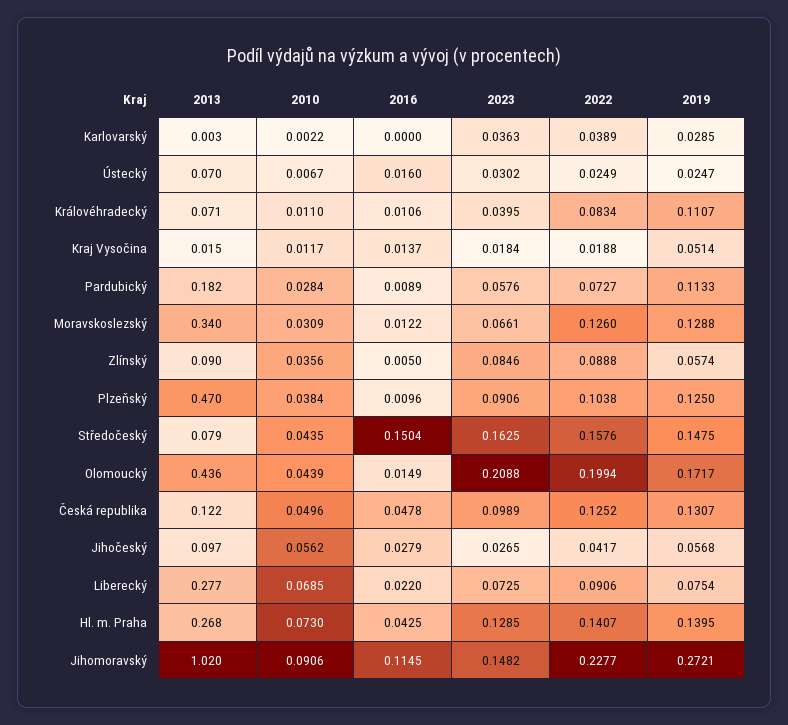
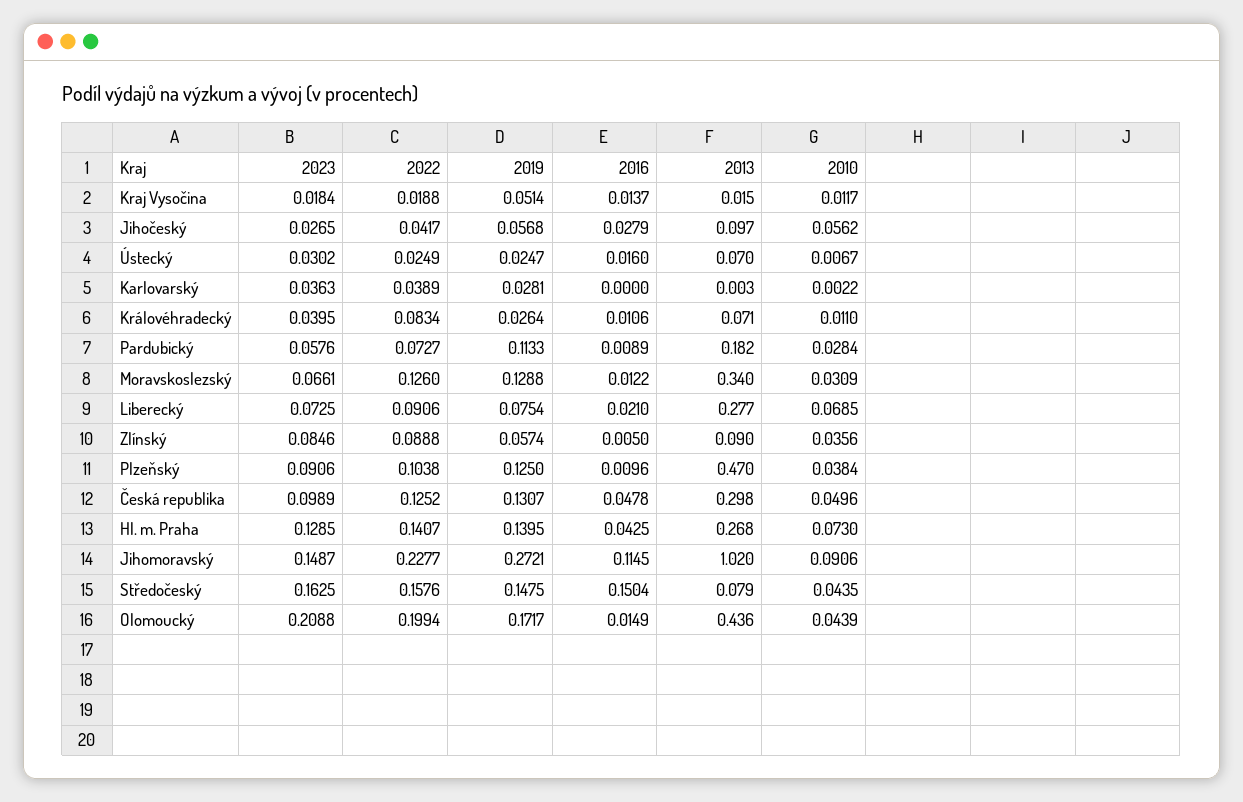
  {
    "2013": {
      "Karlovarský": 0.003,
      "Ústecký": 0.07,
      "Královéhradecký": 0.071,
      "Kraj Vysočina": 0.015,
      "Pardubický": 0.182,
      "Moravskoslezský": 0.34,
      "Zlínský": 0.09,
      "Plzeňský": 0.47,
      "Středočeský": 0.079,
      "Olomoucký": 0.436,
-     "Česká republika": 0.122,
+     "Česká republika": 0.298,
      "Jihočeský": 0.097,
      "Liberecký": 0.277,
      "Hl. m. Praha": 0.268,
      "Jihomoravský": 1.02
    },
    "2010": {
      "Karlovarský": 0.0022,
      "Ústecký": 0.0067,
      "Královéhradecký": 0.011,
      "Kraj Vysočina": 0.0117,
      "Pardubický": 0.0284,
      "Moravskoslezský": 0.0309,
      "Zlínský": 0.0356,
      "Plzeňský": 0.0384,
      "Středočeský": 0.0435,
      "Olomoucký": 0.0439,
      "Česká republika": 0.0496,
      "Jihočeský": 0.0562,
      "Liberecký": 0.0685,
      "Hl. m. Praha": 0.073,
      "Jihomoravský": 0.0906
    },
    "2016": {
      "Karlovarský": 0,
      "Ústecký": 0.016,
      "Královéhradecký": 0.0106,
      "Kraj Vysočina": 0.0137,
      "Pardubický": 0.0089,
      "Moravskoslezský": 0.0122,
      "Zlínský": 0.005,
      "Plzeňský": 0.0096,
      "Středočeský": 0.1504,
      "Olomoucký": 0.0149,
      "Česká republika": 0.0478,
      "Jihočeský": 0.0279,
-     "Liberecký": 0.022,
+     "Liberecký": 0.021,
      "Hl. m. Praha": 0.0425,
      "Jihomoravský": 0.1145
    },
    "2023": {
      "Karlovarský": 0.0363,
      "Ústecký": 0.0302,
      "Královéhradecký": 0.0395,
      "Kraj Vysočina": 0.0184,
      "Pardubický": 0.0576,
      "Moravskoslezský": 0.0661,
      "Zlínský": 0.0846,
      "Plzeňský": 0.0906,
      "Středočeský": 0.1625,
      "Olomoucký": 0.2088,
      "Česká republika": 0.0989,
      "Jihočeský": 0.0265,
      "Liberecký": 0.0725,
      "Hl. m. Praha": 0.1285,
-     "Jihomoravský": 0.1482
+     "Jihomoravský": 0.1487
    },
    "2022": {
      "Karlovarský": 0.0389,
      "Ústecký": 0.0249,
      "Královéhradecký": 0.0834,
      "Kraj Vysočina": 0.0188,
      "Pardubický": 0.0727,
      "Moravskoslezský": 0.126,
      "Zlínský": 0.0888,
      "Plzeňský": 0.1038,
      "Středočeský": 0.1576,
      "Olomoucký": 0.1994,
      "Česká republika": 0.1252,
      "Jihočeský": 0.0417,
      "Liberecký": 0.0906,
      "Hl. m. Praha": 0.1407,
      "Jihomoravský": 0.2277
    },
    "2019": {
-     "Karlovarský": 0.0285,
+     "Karlovarský": 0.0281,
      "Ústecký": 0.0247,
-     "Královéhradecký": 0.1107,
+     "Královéhradecký": 0.0264,
      "Kraj Vysočina": 0.0514,
      "Pardubický": 0.1133,
      "Moravskoslezský": 0.1288,
      "Zlínský": 0.0574,
      "Plzeňský": 0.125,
      "Středočeský": 0.1475,
      "Olomoucký": 0.1717,
      "Česká republika": 0.1307,
      "Jihočeský": 0.0568,
      "Liberecký": 0.0754,
      "Hl. m. Praha": 0.1395,
      "Jihomoravský": 0.2721
    }
  }

